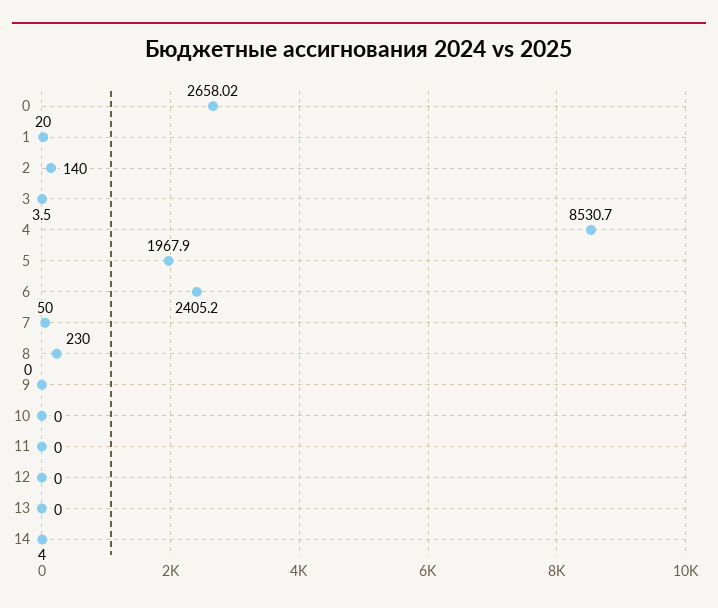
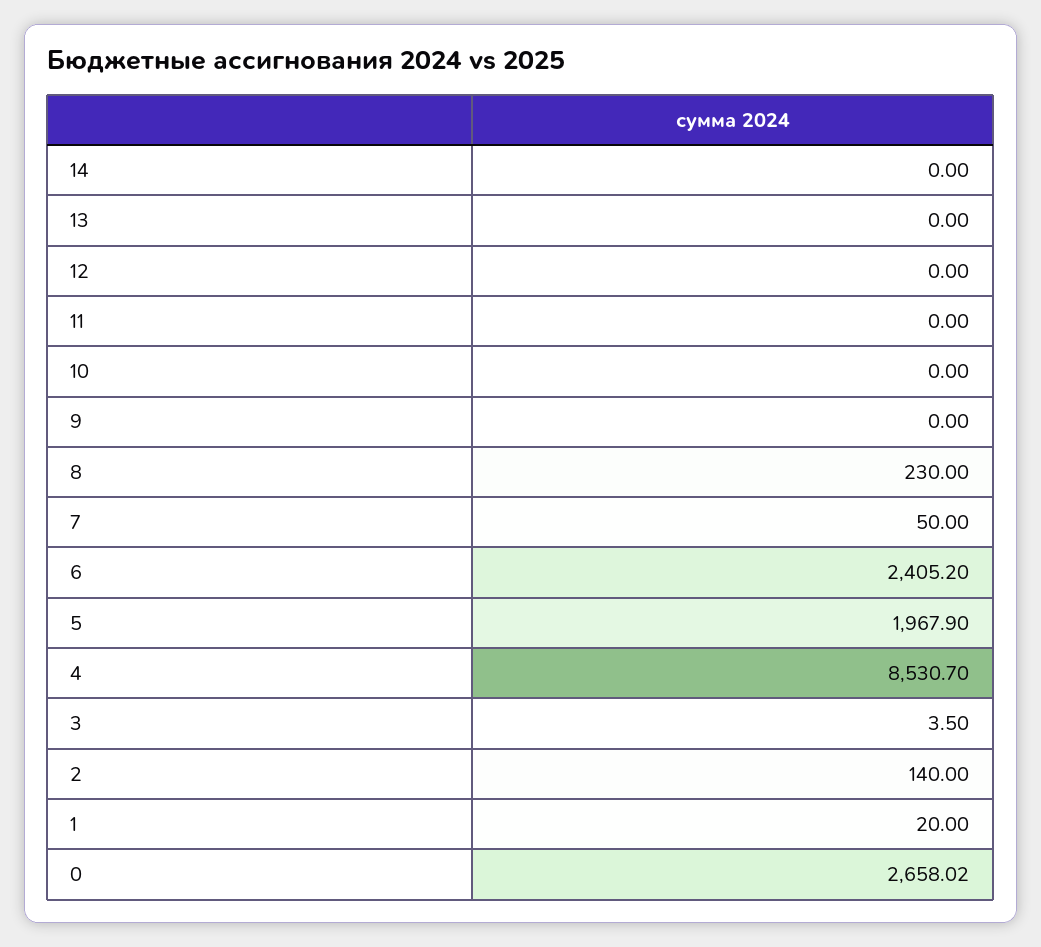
  {
    "0": 2658.02,
    "1": 20,
    "2": 140,
    "3": 3.5,
    "4": 8530.7,
    "5": 1967.9,
    "6": 2405.2,
    "7": 50,
    "8": 230,
    "9": 0,
    "10": 0,
    "11": 0,
    "12": 0,
    "13": 0,
-   "14": 4
+   "14": 0
  }

